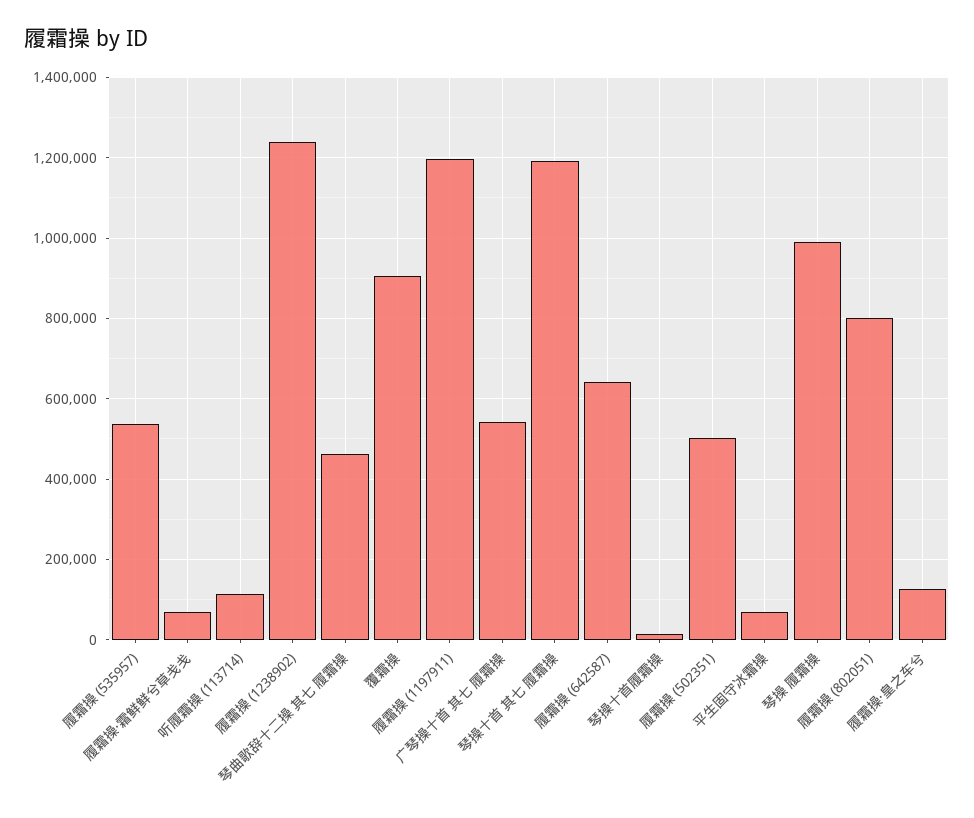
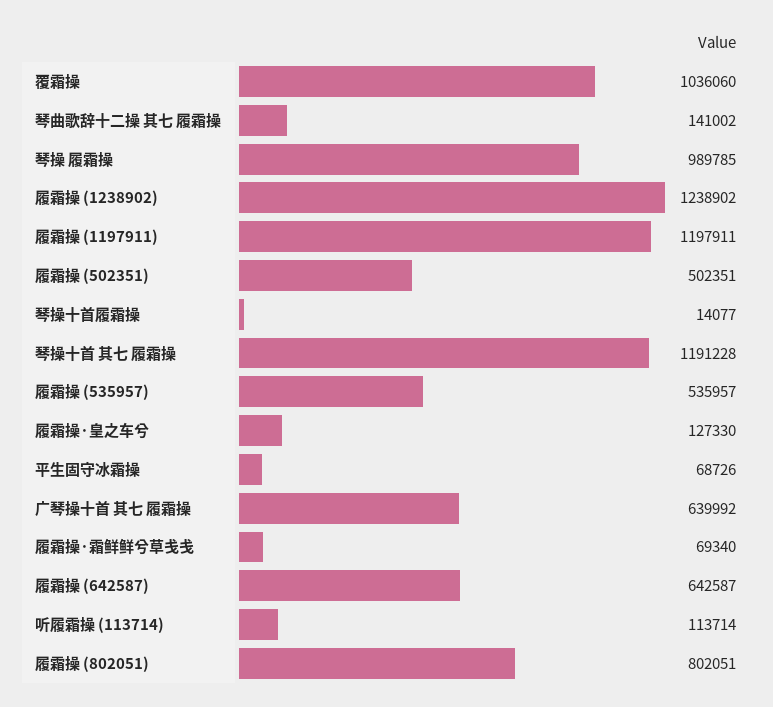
  {
    "履霜操 (535957)": 535957,
    "履霜操·霜鲜鲜兮草戋戋": 69340,
    "听履霜操 (113714)": 113714,
    "履霜操 (1238902)": 1238902,
-   "琴曲歌辞十二操 其七 履霜操": 460000,
+   "琴曲歌辞十二操 其七 履霜操": 141002,
-   "覆霜操": 900000,
+   "覆霜操": 1036060,
    "履霜操 (1197911)": 1197911,
-   "广琴操十首 其七 履霜操": 540000,
+   "广琴操十首 其七 履霜操": 639992,
    "琴操十首 其七 履霜操": 1191228,
    "履霜操 (642587)": 642587,
    "琴操十首履霜操": 14077,
    "履霜操 (502351)": 502351,
    "平生固守冰霜操": 68726,
    "琴操 履霜操": 989785,
    "履霜操 (802051)": 802051,
    "履霜操·皇之车兮": 127330
  }

